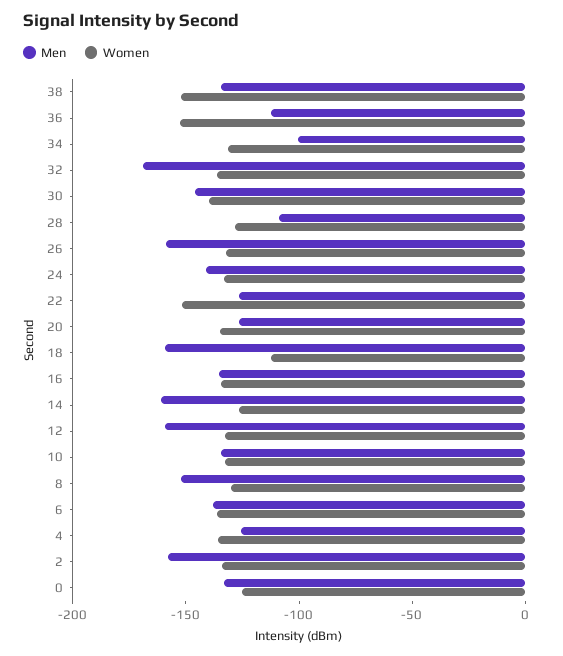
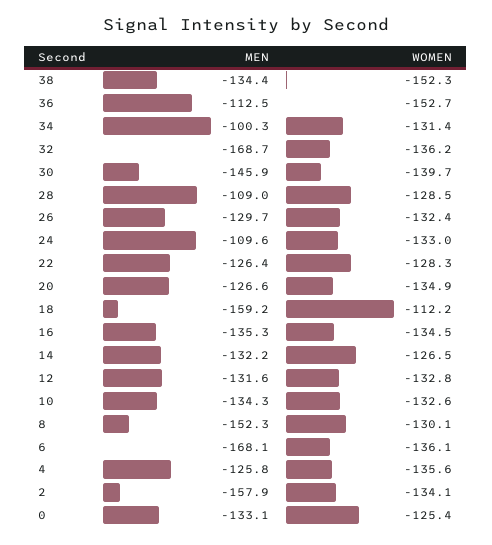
  {
    "Men": {
      "38": -134.4,
      "36": -112.5,
      "34": -100.3,
      "32": -168.7,
      "30": -145.9,
      "28": -109,
-     "26": -160,
+     "26": -129.7,
-     "24": -140,
+     "24": -109.6,
      "22": -126.4,
      "20": -126.6,
      "18": -159.2,
      "16": -135.3,
-     "14": -160,
+     "14": -132.2,
-     "12": -160,
+     "12": -131.6,
      "10": -134.3,
      "8": -152.3,
-     "6": -140,
+     "6": -168.1,
      "4": -125.8,
      "2": -157.9,
      "0": -133.1
    },
    "Women": {
      "38": -152.3,
      "36": -152.7,
      "34": -131.4,
      "32": -136.2,
      "30": -139.7,
      "28": -128.5,
      "26": -132.4,
      "24": -133,
-     "22": -150,
+     "22": -128.3,
      "20": -134.9,
      "18": -112.2,
      "16": -134.5,
      "14": -126.5,
      "12": -132.8,
      "10": -132.6,
      "8": -130.1,
      "6": -136.1,
      "4": -135.6,
      "2": -134.1,
      "0": -125.4
    }
  }

